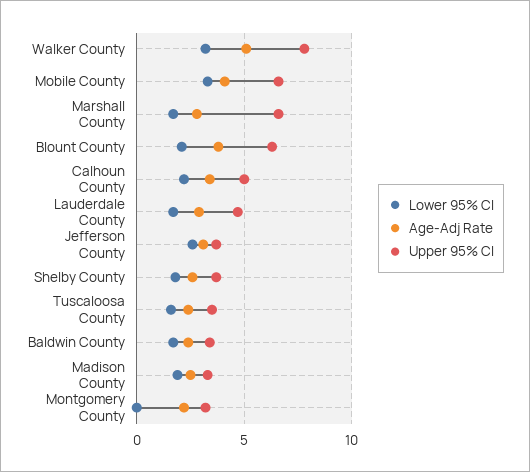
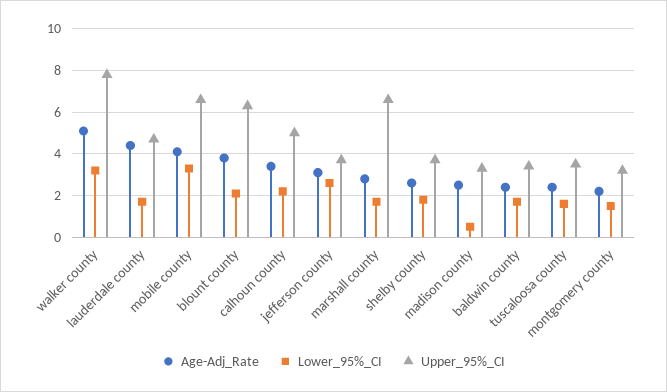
  {
    "Lower 95% CI": {
      "Walker County": 3,
      "Mobile County": 3.5,
      "Marshall County": 1.5,
      "Blount County": 2,
      "Calhoun County": 2,
      "Lauderdale County": 1.5,
      "Jefferson County": 2.5,
      "Shelby County": 2,
      "Tuscaloosa County": 1.5,
      "Baldwin County": 1.5,
-     "Madison County": 2,
+     "Madison County": 0.5,
-     "Montgomery County": 0
+     "Montgomery County": 1.5
    },
    "Age-Adj Rate": {
      "Walker County": 5,
      "Mobile County": 4,
      "Marshall County": 3,
      "Blount County": 4,
      "Calhoun County": 3.5,
-     "Lauderdale County": 3,
+     "Lauderdale County": 4.5,
      "Jefferson County": 3,
      "Shelby County": 2.5,
      "Tuscaloosa County": 2.5,
      "Baldwin County": 2.5,
      "Madison County": 2.5,
      "Montgomery County": 2
    },
    "Upper 95% CI": {
      "Walker County": 8,
      "Mobile County": 6.5,
      "Marshall County": 6.5,
      "Blount County": 6.5,
      "Calhoun County": 5,
      "Lauderdale County": 4.5,
      "Jefferson County": 3.5,
      "Shelby County": 3.5,
      "Tuscaloosa County": 3.5,
      "Baldwin County": 3.5,
      "Madison County": 3.5,
      "Montgomery County": 3
    }
  }

